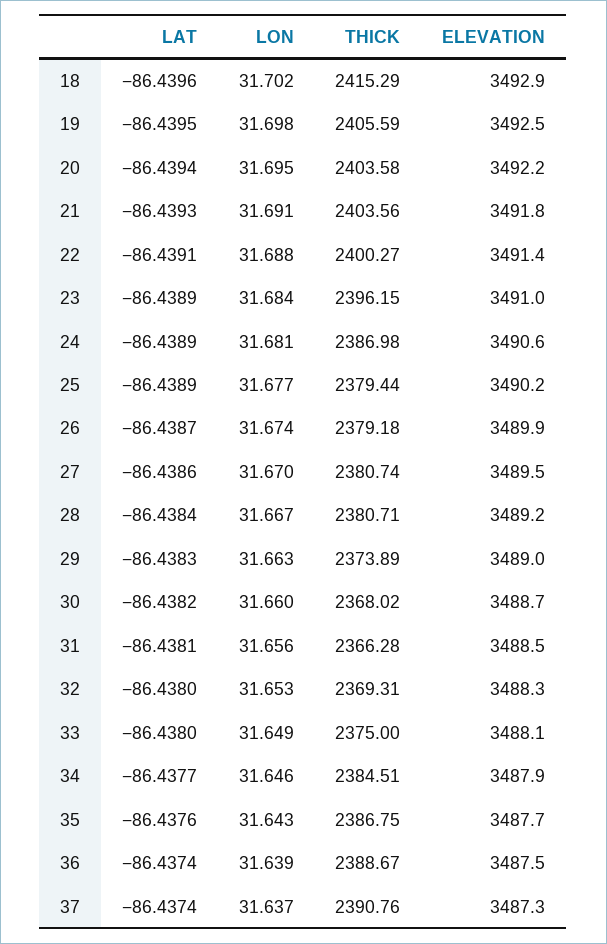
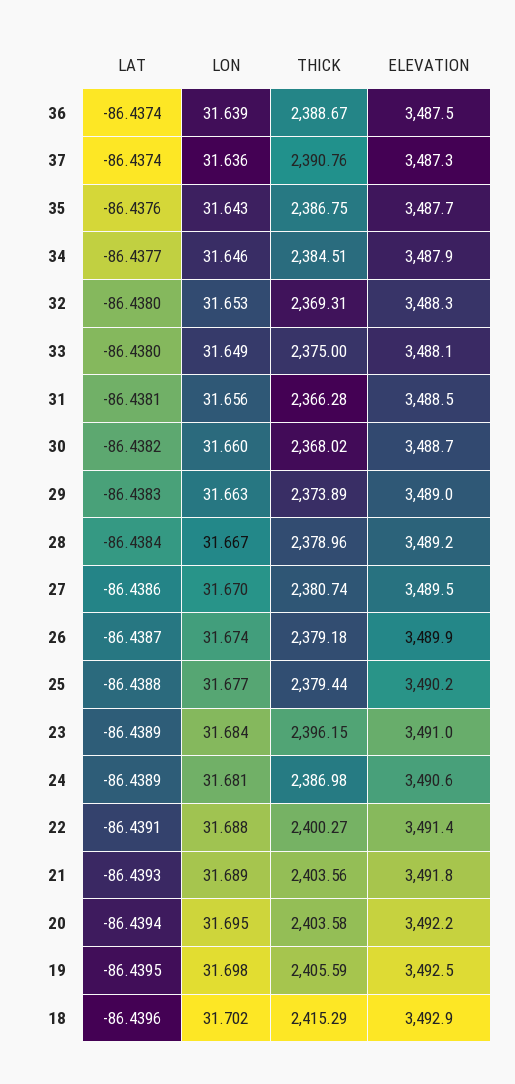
  {
    "LAT": {
      "18": -86.4396,
      "19": -86.4395,
      "20": -86.4394,
      "21": -86.4393,
      "22": -86.4391,
      "23": -86.4389,
      "24": -86.4389,
-     "25": -86.4389,
+     "25": -86.4388,
      "26": -86.4387,
      "27": -86.4386,
      "28": -86.4384,
      "29": -86.4383,
      "30": -86.4382,
      "31": -86.4381,
      "32": -86.438,
      "33": -86.438,
      "34": -86.4377,
      "35": -86.4376,
      "36": -86.4374,
      "37": -86.4374
    },
    "LON": {
      "18": 31.702,
      "19": 31.698,
      "20": 31.695,
-     "21": 31.691,
+     "21": 31.689,
      "22": 31.688,
      "23": 31.684,
      "24": 31.681,
      "25": 31.677,
      "26": 31.674,
      "27": 31.67,
      "28": 31.667,
      "29": 31.663,
      "30": 31.66,
      "31": 31.656,
      "32": 31.653,
      "33": 31.649,
      "34": 31.646,
      "35": 31.643,
      "36": 31.639,
-     "37": 31.637
+     "37": 31.636
    },
    "THICK": {
      "18": 2415.29,
      "19": 2405.59,
      "20": 2403.58,
      "21": 2403.56,
      "22": 2400.27,
      "23": 2396.15,
      "24": 2386.98,
      "25": 2379.44,
      "26": 2379.18,
      "27": 2380.74,
-     "28": 2380.71,
+     "28": 2378.96,
      "29": 2373.89,
      "30": 2368.02,
      "31": 2366.28,
      "32": 2369.31,
      "33": 2375,
      "34": 2384.51,
      "35": 2386.75,
      "36": 2388.67,
      "37": 2390.76
    },
    "ELEVATION": {
      "18": 3492.9,
      "19": 3492.5,
      "20": 3492.2,
      "21": 3491.8,
      "22": 3491.4,
      "23": 3491,
      "24": 3490.6,
      "25": 3490.2,
      "26": 3489.9,
      "27": 3489.5,
      "28": 3489.2,
      "29": 3489,
      "30": 3488.7,
      "31": 3488.5,
      "32": 3488.3,
      "33": 3488.1,
      "34": 3487.9,
      "35": 3487.7,
      "36": 3487.5,
      "37": 3487.3
    }
  }

